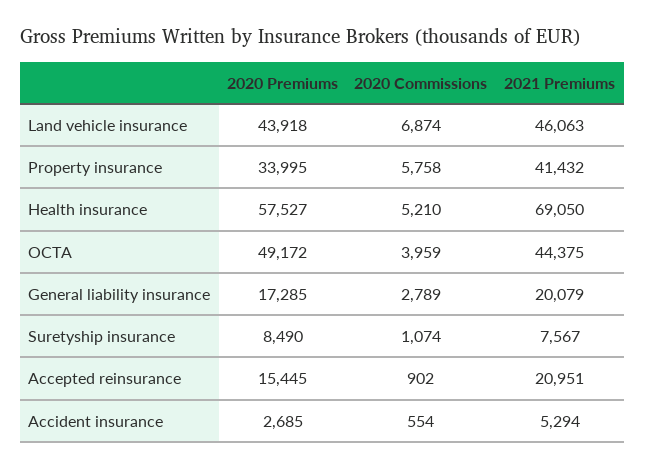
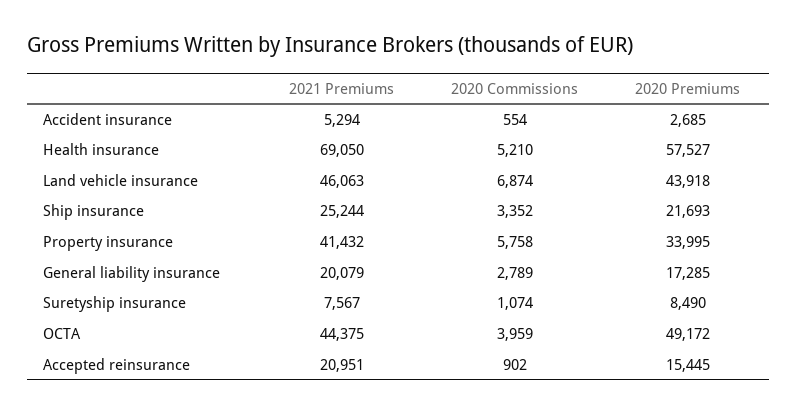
  {
    "2020 Premiums": {
      "Land vehicle insurance": 43918,
      "Property insurance": 33995,
      "Health insurance": 57527,
      "OCTA": 49172,
      "General liability insurance": 17285,
      "Suretyship insurance": 8490,
      "Accepted reinsurance": 15445,
-     "Accident insurance": 2685
+     "Accident insurance": 2685,
+     "Ship insurance": 21693
    },
    "2020 Commissions": {
      "Land vehicle insurance": 6874,
      "Property insurance": 5758,
      "Health insurance": 5210,
      "OCTA": 3959,
      "General liability insurance": 2789,
      "Suretyship insurance": 1074,
      "Accepted reinsurance": 902,
-     "Accident insurance": 554
+     "Accident insurance": 554,
+     "Ship insurance": 3352
    },
    "2021 Premiums": {
      "Land vehicle insurance": 46063,
      "Property insurance": 41432,
      "Health insurance": 69050,
      "OCTA": 44375,
      "General liability insurance": 20079,
      "Suretyship insurance": 7567,
      "Accepted reinsurance": 20951,
-     "Accident insurance": 5294
+     "Accident insurance": 5294,
+     "Ship insurance": 25244
    }
  }

